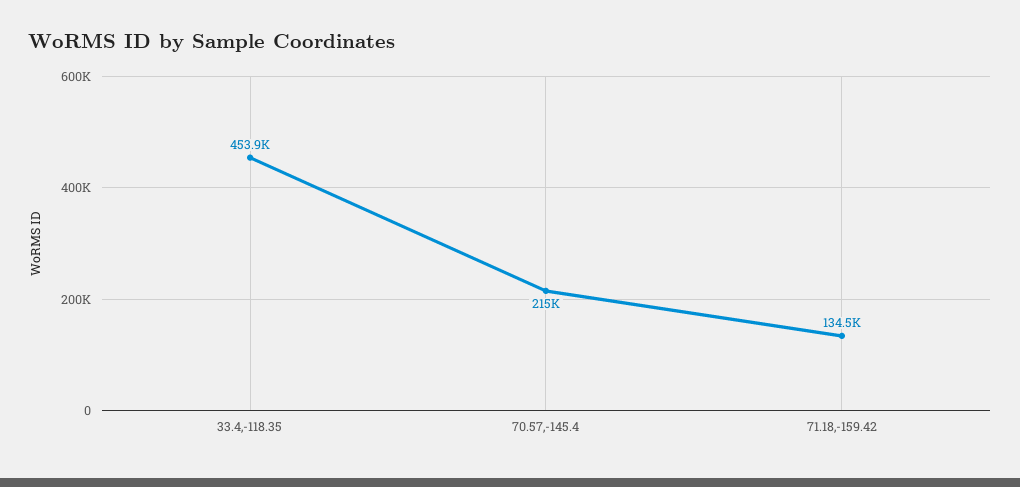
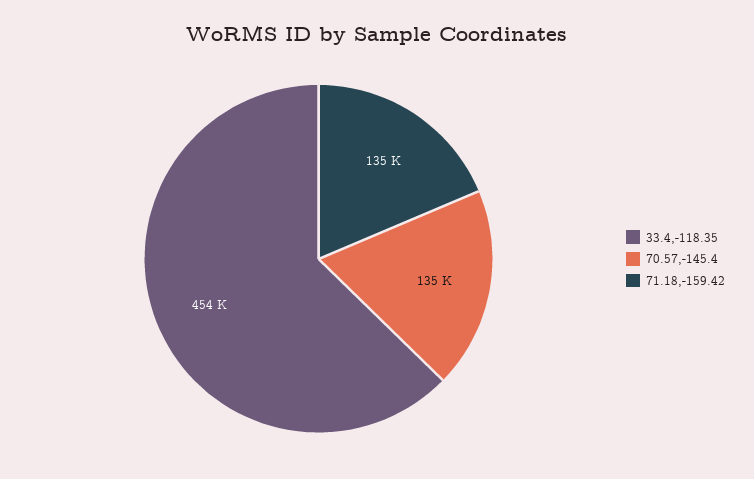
  {
    "33.4,-118.35": 453900,
-   "70.57,-145.4": 215000,
+   "70.57,-145.4": 135000,
    "71.18,-159.42": 134500
  }

